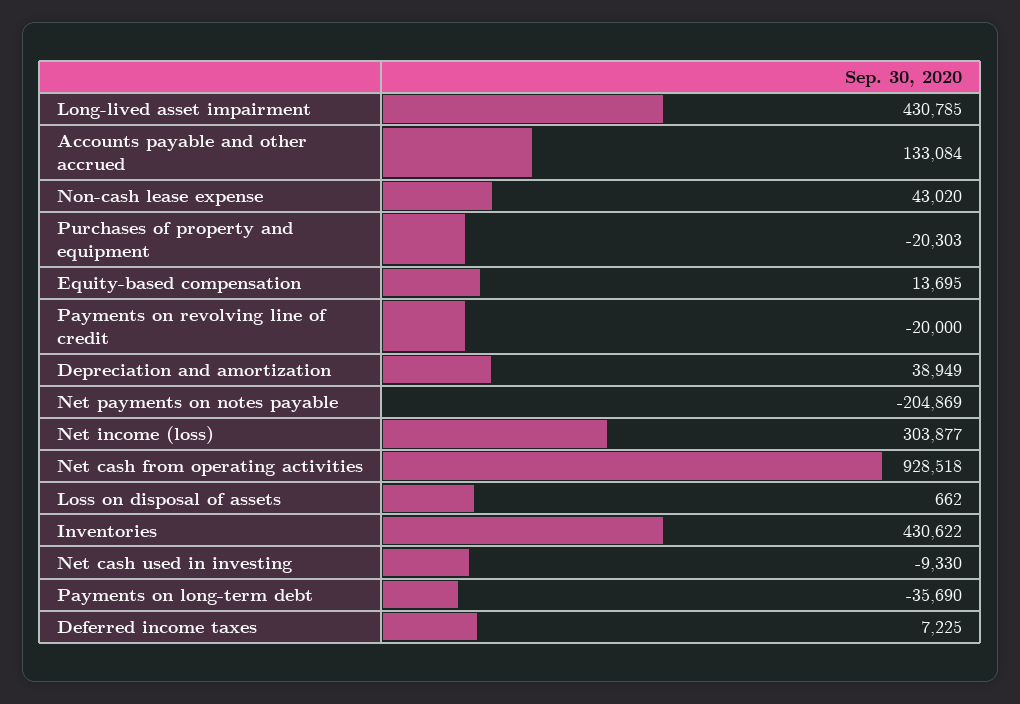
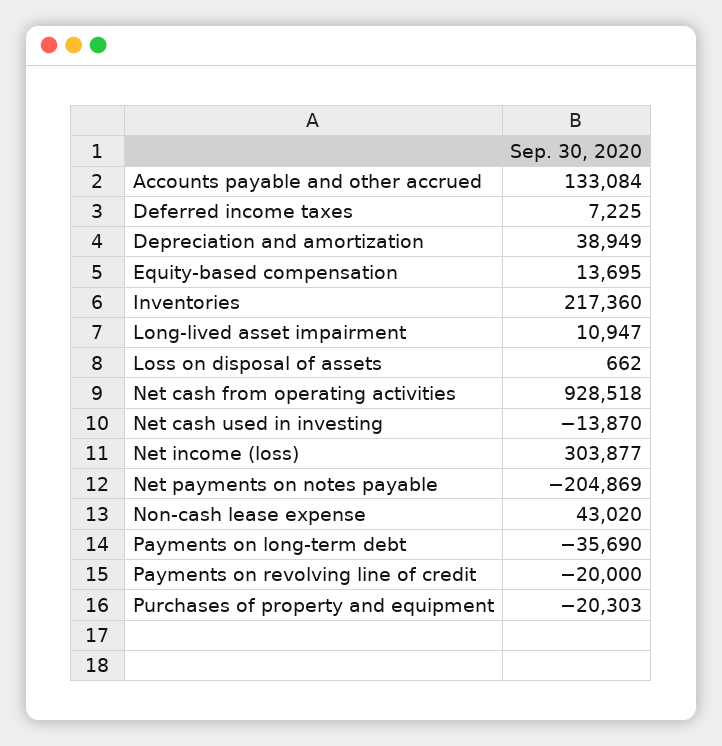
  {
-   "Long-lived asset impairment": 430785,
+   "Long-lived asset impairment": 10947,
    "Accounts payable and other accrued": 133084,
    "Non-cash lease expense": 43020,
    "Purchases of property and equipment": -20303,
    "Equity-based compensation": 13695,
    "Payments on revolving line of credit": -20000,
    "Depreciation and amortization": 38949,
    "Net payments on notes payable": -204869,
    "Net income (loss)": 303877,
    "Net cash from operating activities": 928518,
    "Loss on disposal of assets": 662,
-   "Inventories": 430622,
+   "Inventories": 217360,
-   "Net cash used in investing": -9330,
+   "Net cash used in investing": -13870,
    "Payments on long-term debt": -35690,
    "Deferred income taxes": 7225
  }

